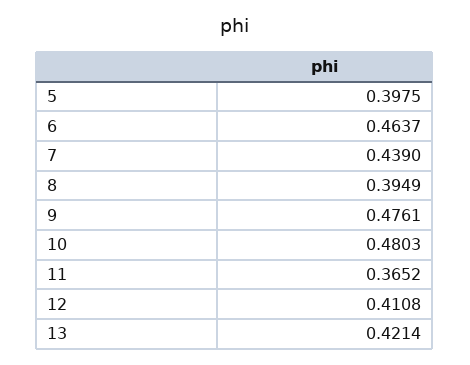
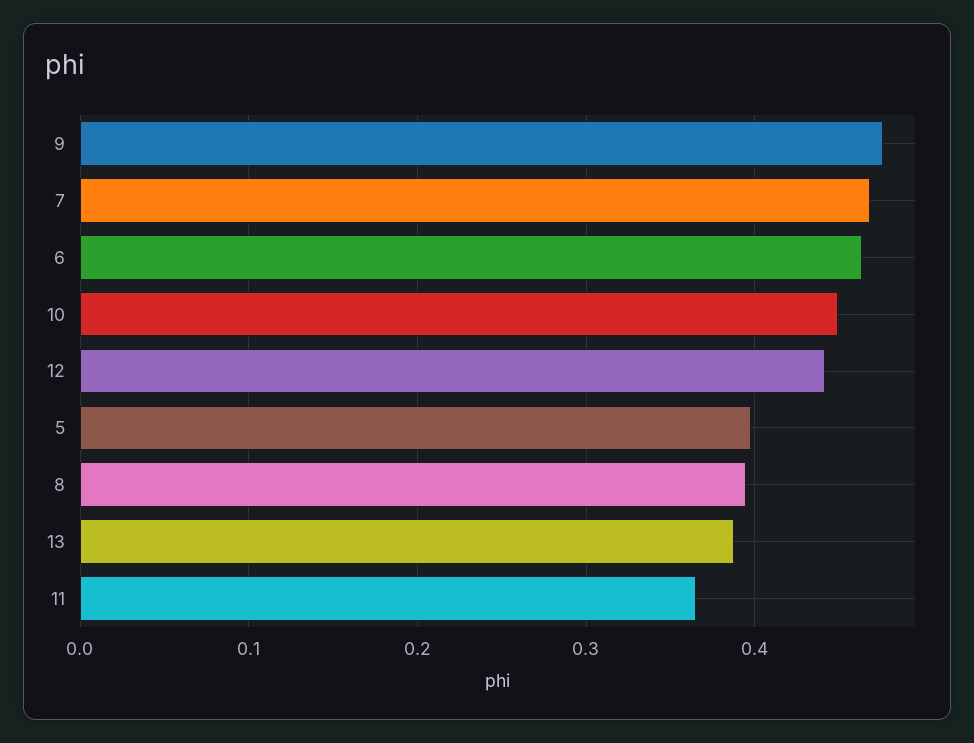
  {
    "5": 0.3975,
    "6": 0.4637,
-   "7": 0.439,
+   "7": 0.47,
    "8": 0.3949,
    "9": 0.4761,
-   "10": 0.4803,
+   "10": 0.45,
    "11": 0.3652,
-   "12": 0.4108,
+   "12": 0.44,
-   "13": 0.4214
+   "13": 0.39
  }

